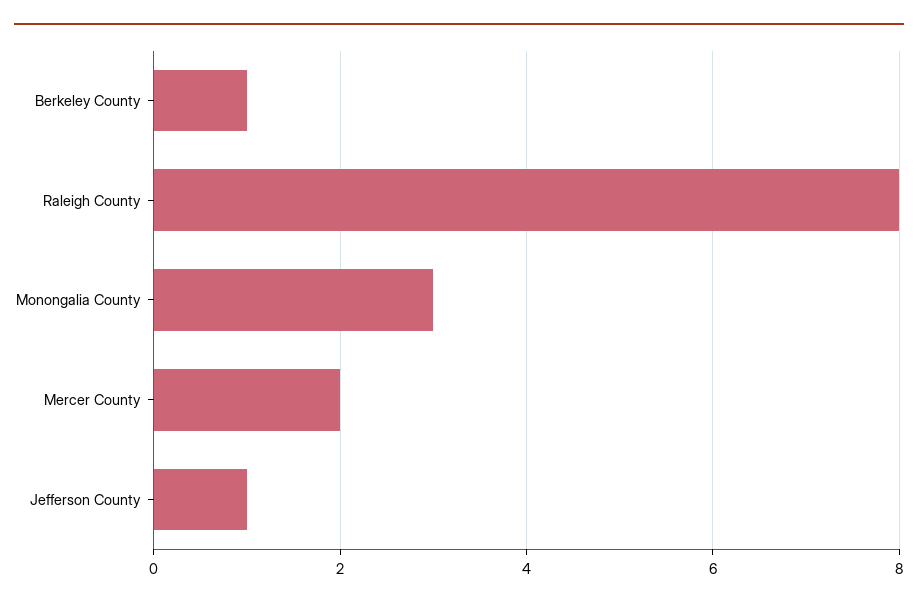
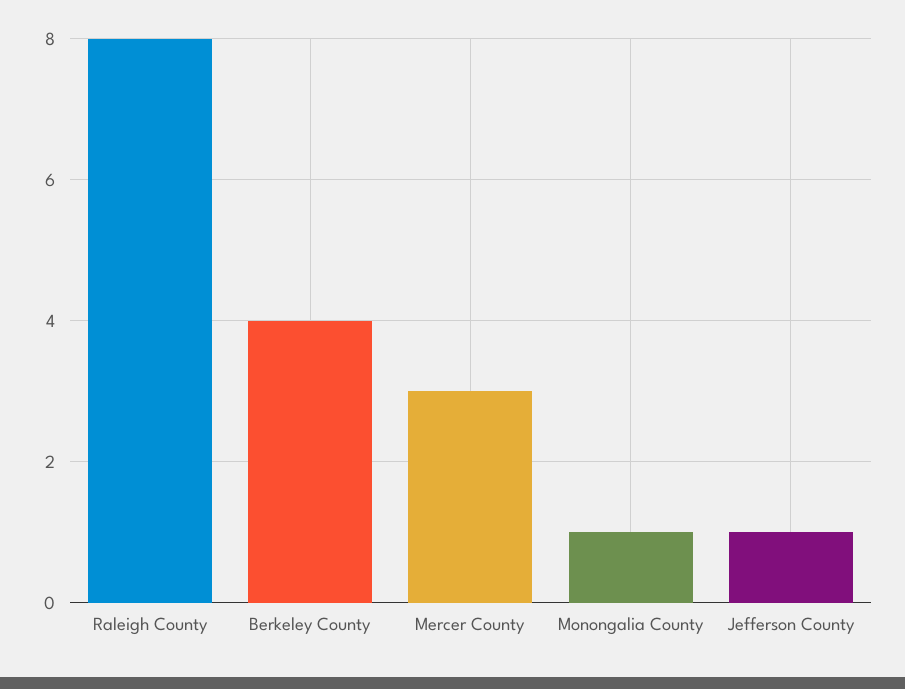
  {
-   "Berkeley County": 1,
+   "Berkeley County": 4,
    "Raleigh County": 8,
-   "Monongalia County": 3,
+   "Monongalia County": 1,
-   "Mercer County": 2,
+   "Mercer County": 3,
    "Jefferson County": 1
  }

